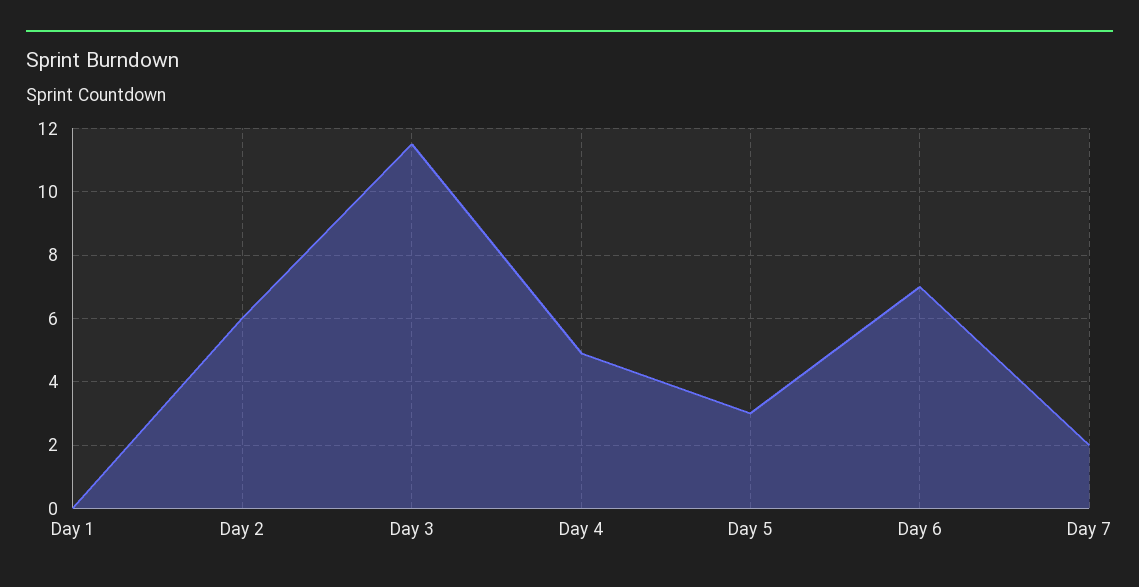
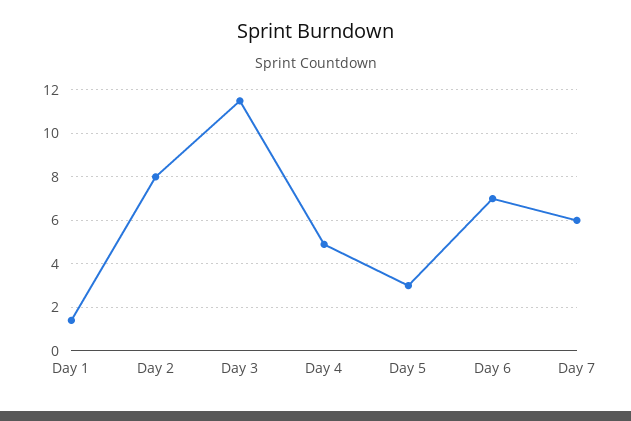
  {
-   "Day 1": 0,
+   "Day 1": 1.5,
-   "Day 2": 6,
+   "Day 2": 8,
    "Day 3": 11.5,
    "Day 4": 5,
    "Day 5": 3,
    "Day 6": 7,
-   "Day 7": 2
+   "Day 7": 6
  }

